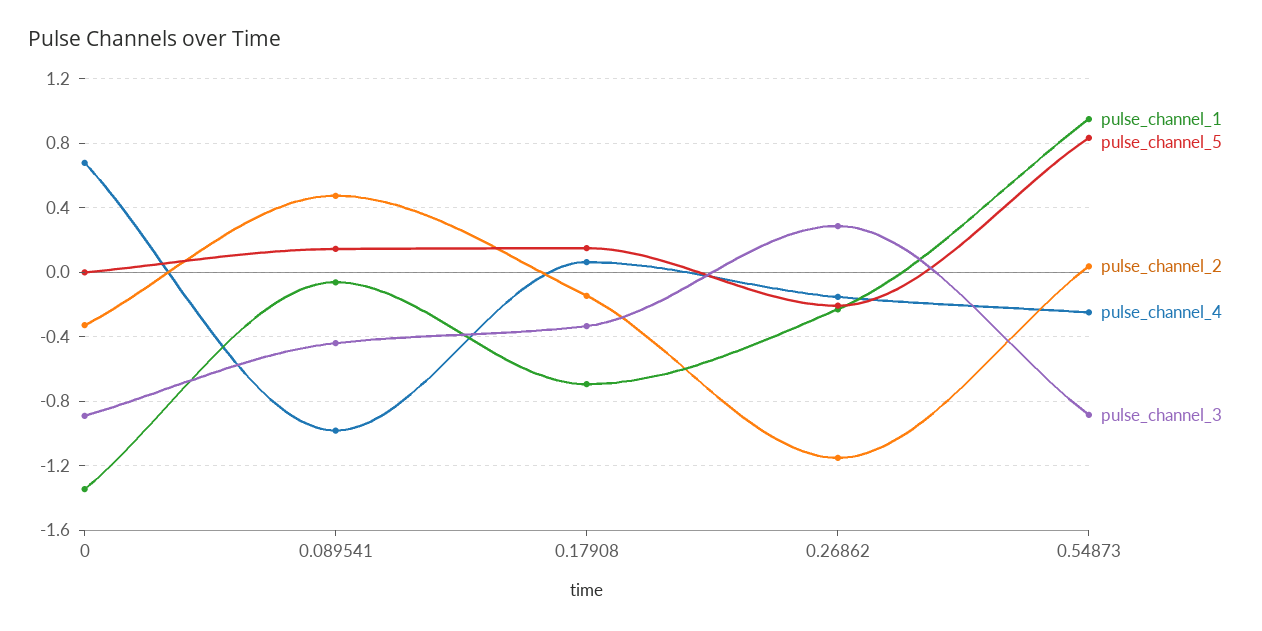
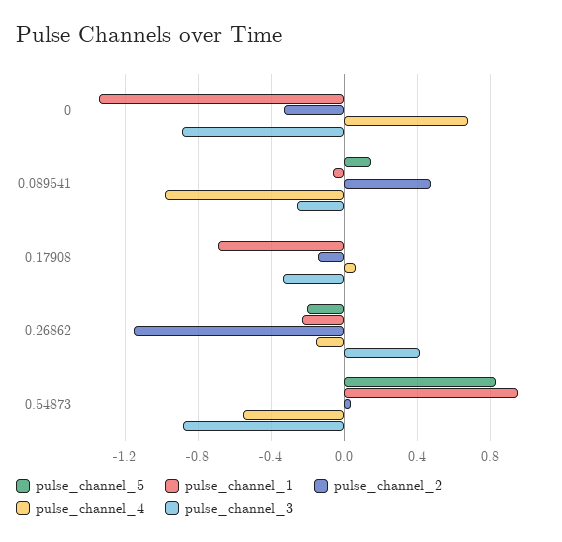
  {
    "pulse_channel_1": {
      "0": -1.35,
      "0.089541": -0.05,
      "0.17908": -0.7,
      "0.26862": -0.25,
      "0.54873": 0.95
    },
    "pulse_channel_5": {
      "0": 0,
      "0.089541": 0.15,
-     "0.17908": 0.15,
+     "0.17908": 0,
      "0.26862": -0.2,
      "0.54873": 0.85
    },
    "pulse_channel_2": {
      "0": -0.35,
      "0.089541": 0.45,
      "0.17908": -0.15,
      "0.26862": -1.15,
      "0.54873": 0.05
    },
    "pulse_channel_4": {
      "0": 0.7,
      "0.089541": -1,
      "0.17908": 0.05,
      "0.26862": -0.15,
-     "0.54873": -0.25
+     "0.54873": -0.55
    },
    "pulse_channel_3": {
      "0": -0.9,
-     "0.089541": -0.45,
+     "0.089541": -0.25,
      "0.17908": -0.35,
-     "0.26862": 0.3,
+     "0.26862": 0.4,
      "0.54873": -0.9
    }
  }

